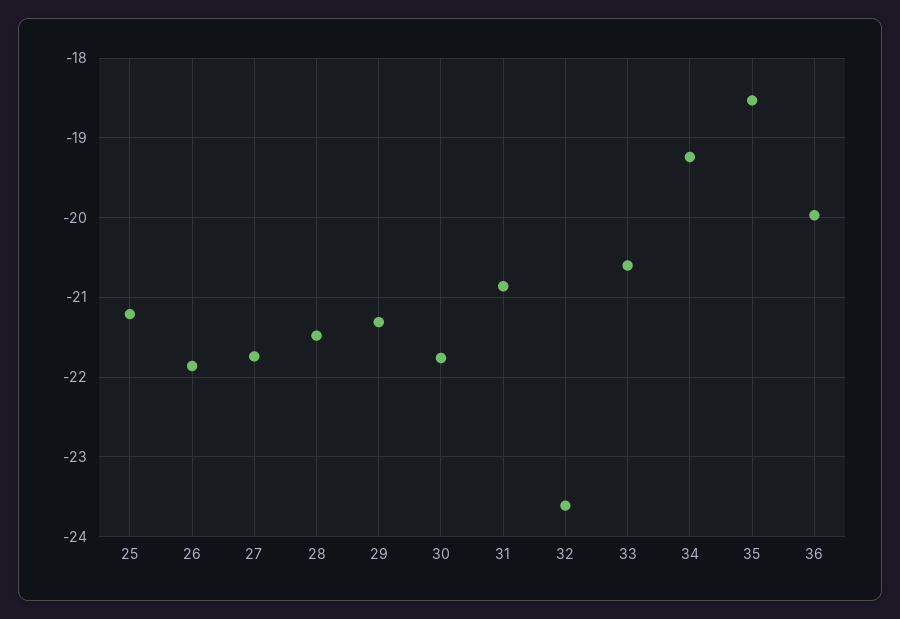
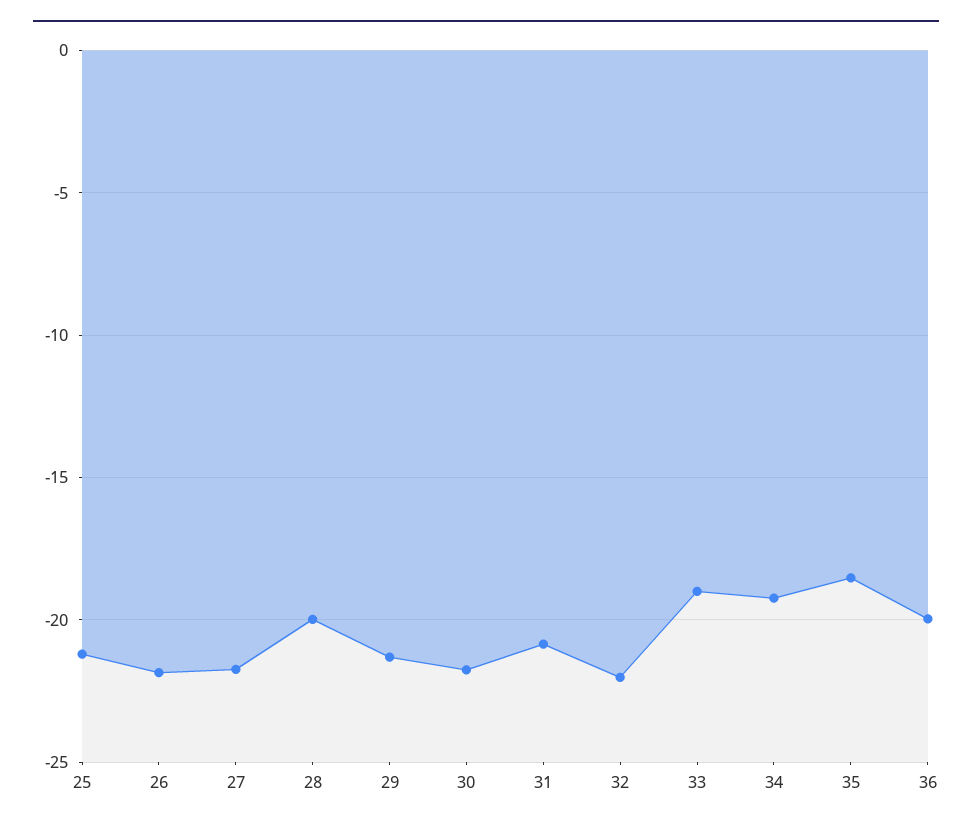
  {
    "25": -21.2,
    "26": -21.9,
    "27": -21.7,
-   "28": -21.5,
+   "28": -20,
    "29": -21.3,
    "30": -21.8,
    "31": -20.9,
-   "32": -23.6,
+   "32": -22,
-   "33": -20.6,
+   "33": -19,
    "34": -19.2,
    "35": -18.5,
    "36": -20
  }

